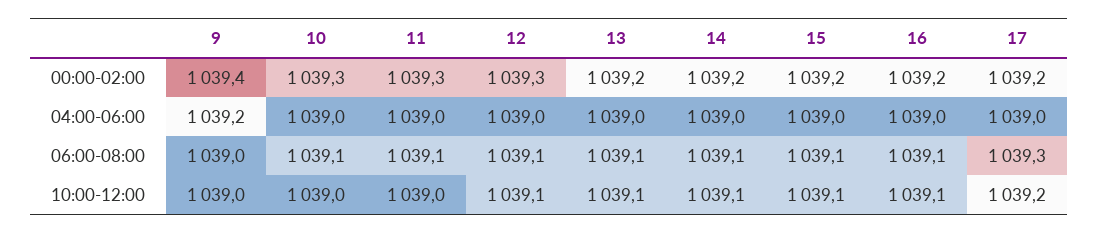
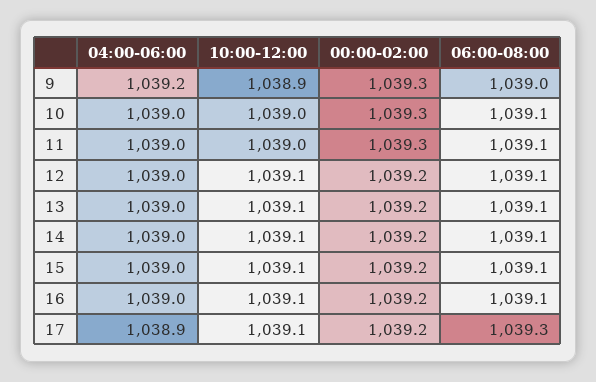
  {
    "9": {
-     "00:00-02:00": 1039.4,
+     "00:00-02:00": 1039.3,
      "04:00-06:00": 1039.2,
      "06:00-08:00": 1039,
-     "10:00-12:00": 1039
+     "10:00-12:00": 1038.9
    },
    "10": {
      "00:00-02:00": 1039.3,
      "04:00-06:00": 1039,
      "06:00-08:00": 1039.1,
      "10:00-12:00": 1039
    },
    "11": {
      "00:00-02:00": 1039.3,
      "04:00-06:00": 1039,
      "06:00-08:00": 1039.1,
      "10:00-12:00": 1039
    },
    "12": {
-     "00:00-02:00": 1039.3,
+     "00:00-02:00": 1039.2,
      "04:00-06:00": 1039,
      "06:00-08:00": 1039.1,
      "10:00-12:00": 1039.1
    },
    "13": {
      "00:00-02:00": 1039.2,
      "04:00-06:00": 1039,
      "06:00-08:00": 1039.1,
      "10:00-12:00": 1039.1
    },
    "14": {
      "00:00-02:00": 1039.2,
      "04:00-06:00": 1039,
      "06:00-08:00": 1039.1,
      "10:00-12:00": 1039.1
    },
    "15": {
      "00:00-02:00": 1039.2,
      "04:00-06:00": 1039,
      "06:00-08:00": 1039.1,
      "10:00-12:00": 1039.1
    },
    "16": {
      "00:00-02:00": 1039.2,
      "04:00-06:00": 1039,
      "06:00-08:00": 1039.1,
      "10:00-12:00": 1039.1
    },
    "17": {
      "00:00-02:00": 1039.2,
-     "04:00-06:00": 1039,
+     "04:00-06:00": 1038.9,
      "06:00-08:00": 1039.3,
-     "10:00-12:00": 1039.2
+     "10:00-12:00": 1039.1
    }
  }

